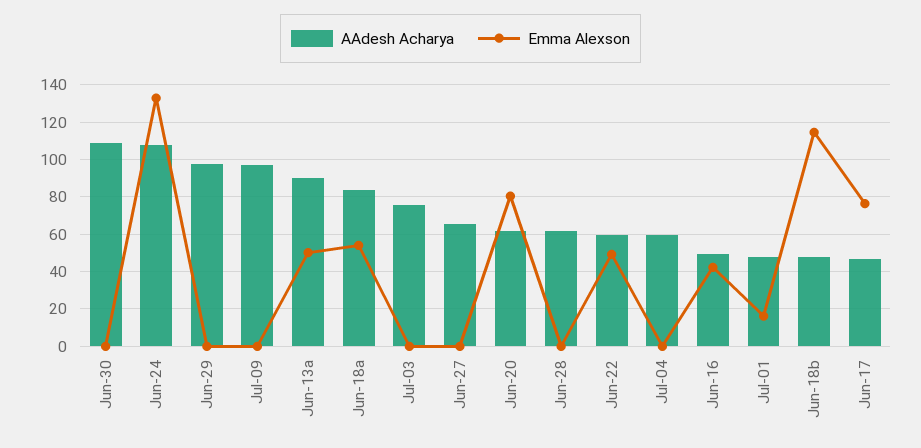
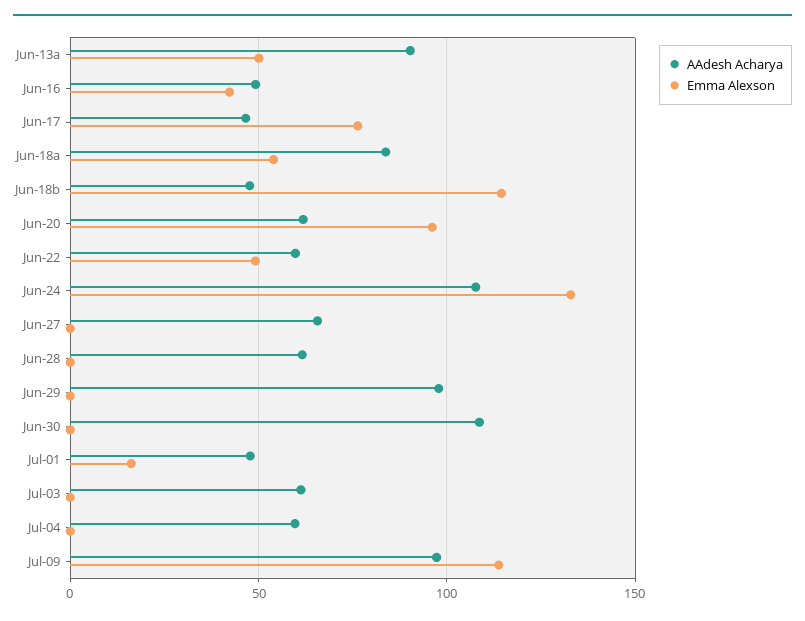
  {
    "AAdesh Acharya": {
      "Jun-30": 110,
      "Jun-24": 110,
      "Jun-29": 100,
      "Jul-09": 95,
      "Jun-13a": 90,
      "Jun-18a": 85,
-     "Jul-03": 75,
+     "Jul-03": 60,
      "Jun-27": 65,
      "Jun-20": 60,
      "Jun-28": 60,
      "Jun-22": 60,
      "Jul-04": 60,
      "Jun-16": 50,
      "Jul-01": 50,
      "Jun-18b": 50,
      "Jun-17": 45
    },
    "Emma Alexson": {
      "Jun-30": 0,
      "Jun-24": 135,
      "Jun-29": 0,
-     "Jul-09": 0,
+     "Jul-09": 115,
      "Jun-13a": 50,
      "Jun-18a": 55,
      "Jul-03": 0,
      "Jun-27": 0,
-     "Jun-20": 80,
+     "Jun-20": 95,
      "Jun-28": 0,
      "Jun-22": 50,
      "Jul-04": 0,
      "Jun-16": 40,
      "Jul-01": 15,
      "Jun-18b": 115,
      "Jun-17": 75
    }
  }

